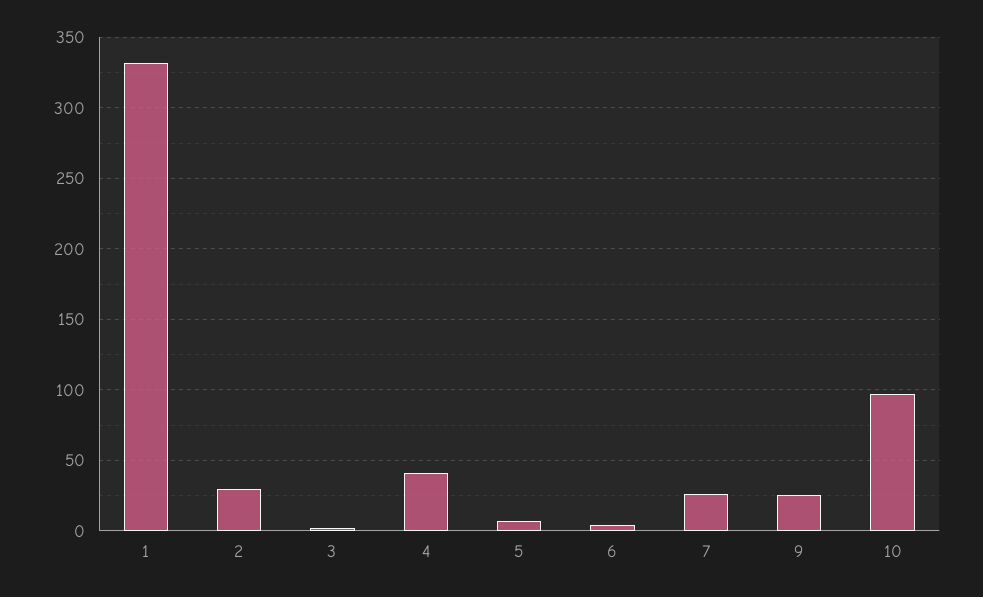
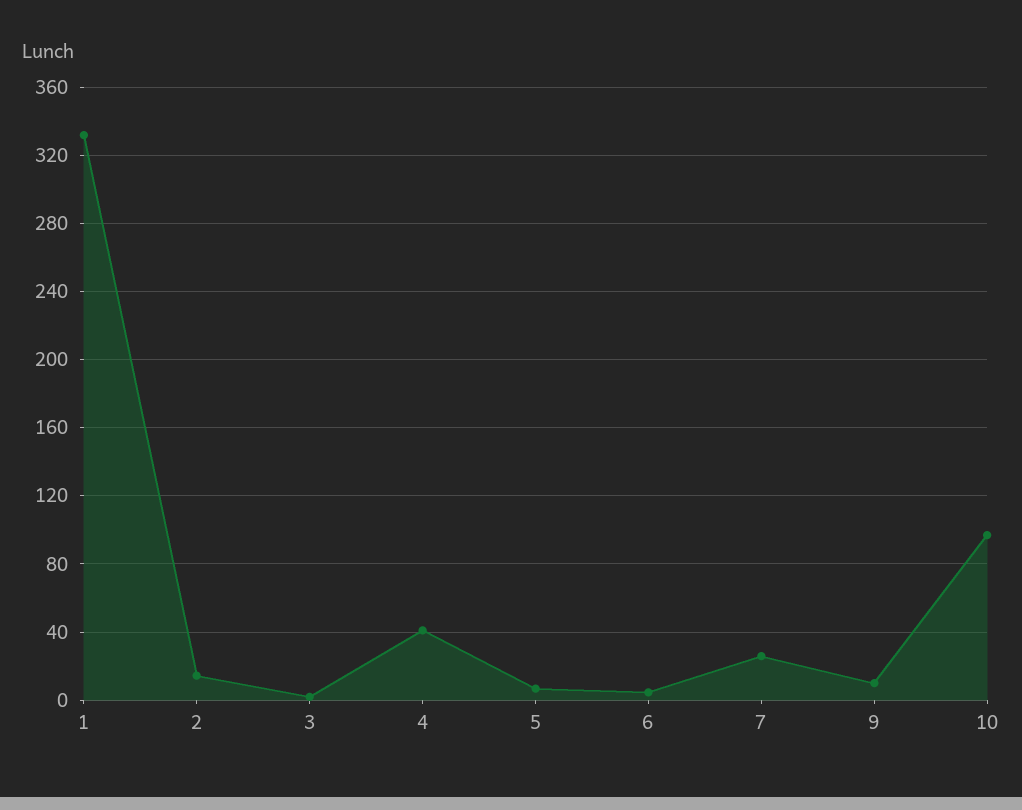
  {
    "1": 330,
-   "2": 30,
+   "2": 15,
    "3": 0,
    "4": 40,
    "5": 5,
    "6": 5,
    "7": 25,
-   "9": 25,
+   "9": 10,
    "10": 95
  }

